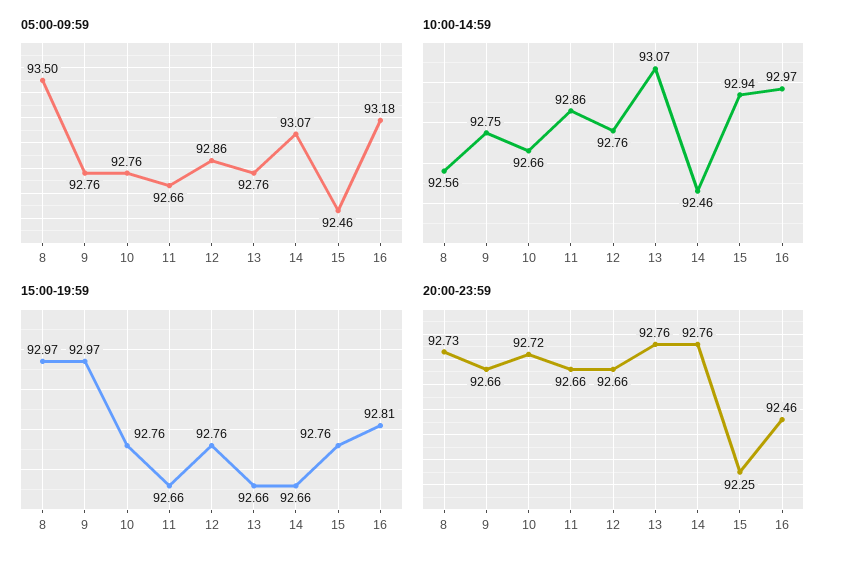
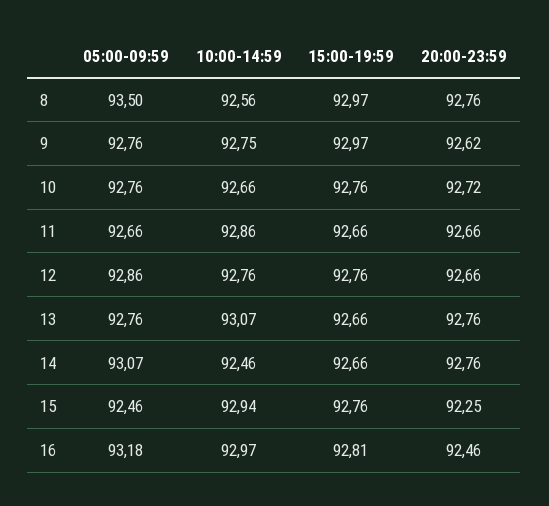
  {
    "05:00-09:59": {
      "8": 93.5,
      "9": 92.76,
      "10": 92.76,
      "11": 92.66,
      "12": 92.86,
      "13": 92.76,
      "14": 93.07,
      "15": 92.46,
      "16": 93.18
    },
    "10:00-14:59": {
      "8": 92.56,
      "9": 92.75,
      "10": 92.66,
      "11": 92.86,
      "12": 92.76,
      "13": 93.07,
      "14": 92.46,
      "15": 92.94,
      "16": 92.97
    },
    "15:00-19:59": {
      "8": 92.97,
      "9": 92.97,
      "10": 92.76,
      "11": 92.66,
      "12": 92.76,
      "13": 92.66,
      "14": 92.66,
      "15": 92.76,
      "16": 92.81
    },
    "20:00-23:59": {
-     "8": 92.73,
+     "8": 92.76,
-     "9": 92.66,
+     "9": 92.62,
      "10": 92.72,
      "11": 92.66,
      "12": 92.66,
      "13": 92.76,
      "14": 92.76,
      "15": 92.25,
      "16": 92.46
    }
  }

